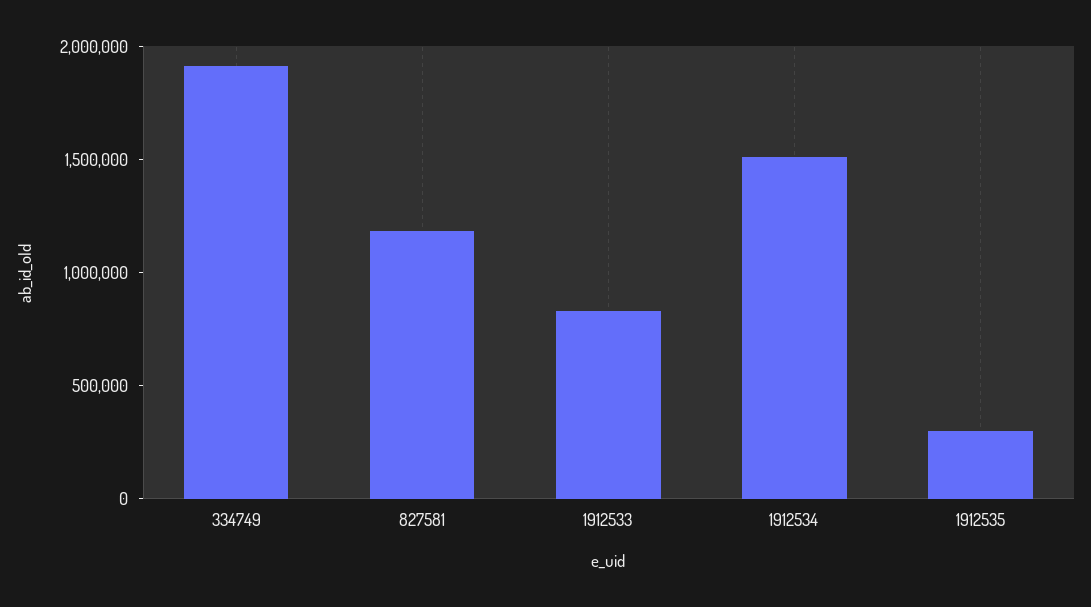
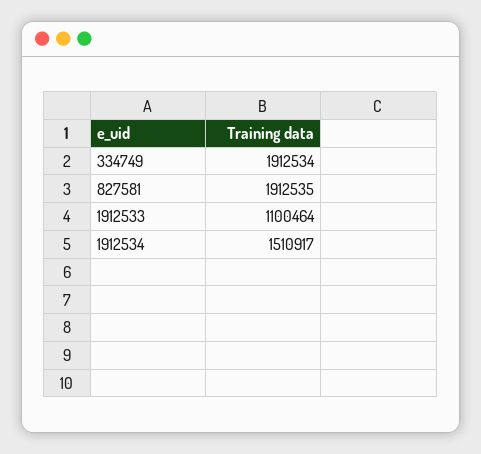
  {
    "334749": 1912534,
-   "827581": 1200000,
+   "827581": 1912535,
-   "1912533": 800000,
+   "1912533": 1100464,
-   "1912534": 1510917,
+   "1912534": 1510917
-   "1912535": 300000
  }

